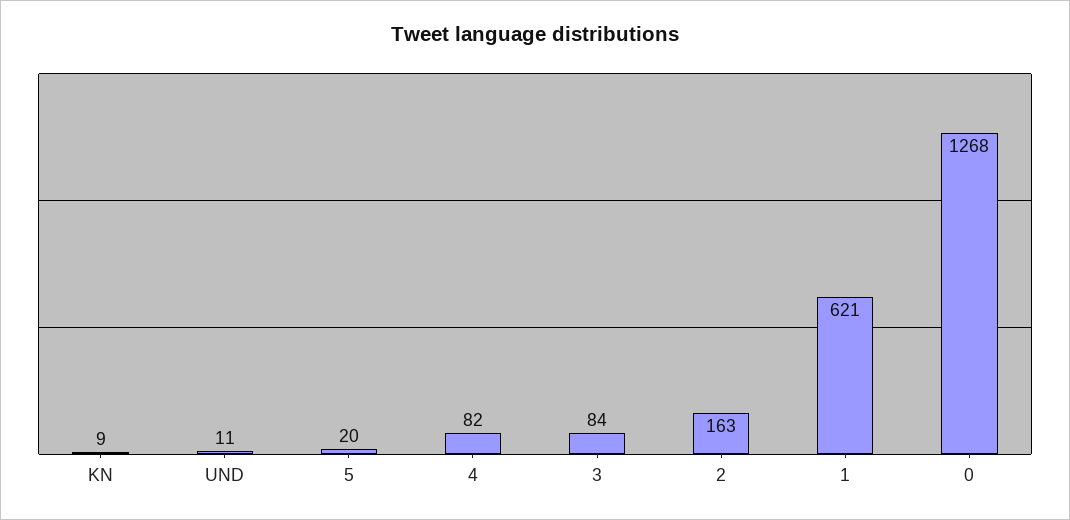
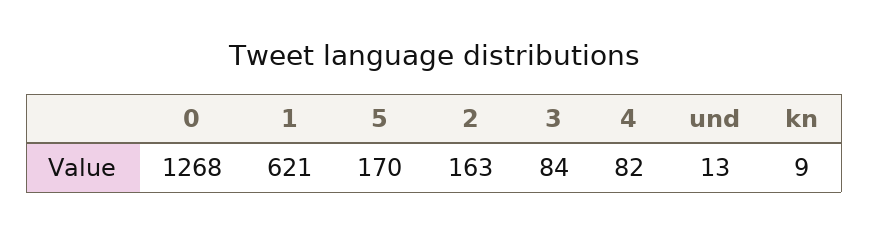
  {
    "KN": 9,
-   "UND": 11,
+   "UND": 13,
-   "5": 20,
+   "5": 170,
    "4": 82,
    "3": 84,
    "2": 163,
    "1": 621,
    "0": 1268
  }

